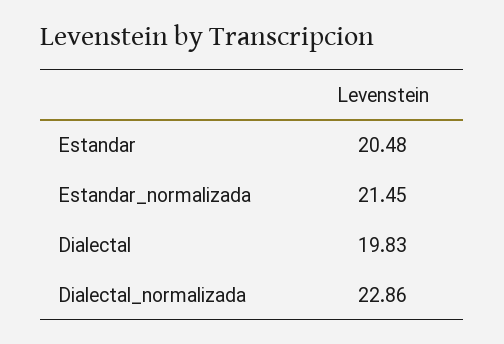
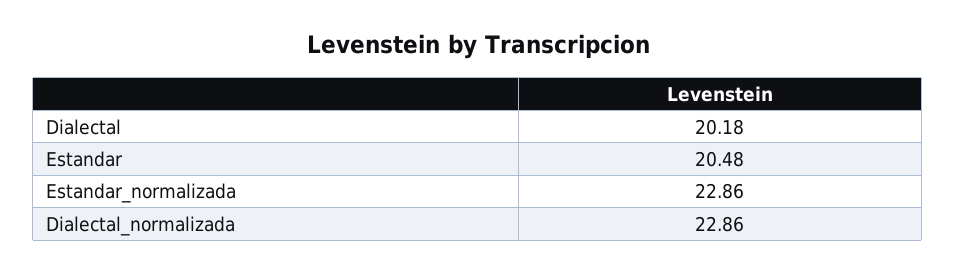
  {
    "Estandar": 20.48,
-   "Estandar_normalizada": 21.45,
+   "Estandar_normalizada": 22.86,
-   "Dialectal": 19.83,
+   "Dialectal": 20.18,
    "Dialectal_normalizada": 22.86
  }

